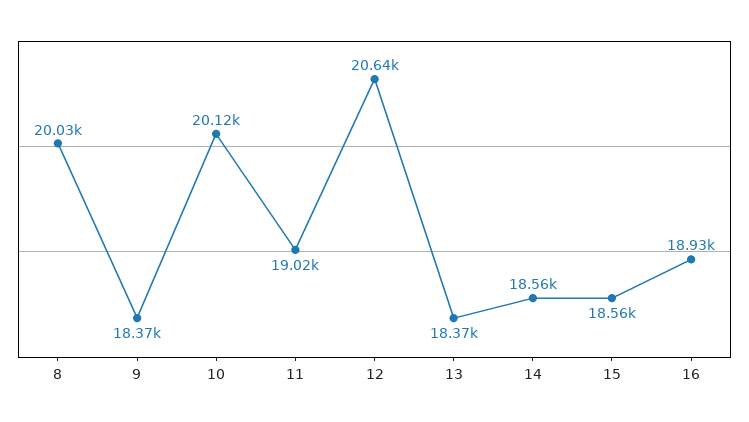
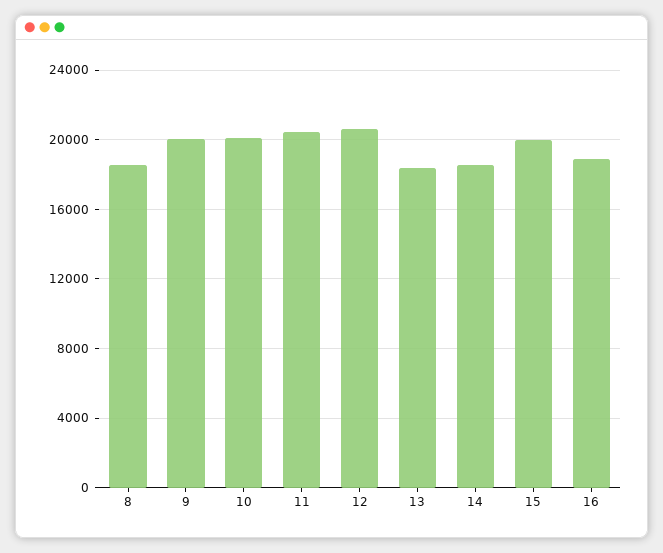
  {
-   "8": 20030,
+   "8": 18500,
-   "9": 18370,
+   "9": 20000,
    "10": 20120,
-   "11": 19020,
+   "11": 20500,
    "12": 20640,
    "13": 18370,
    "14": 18560,
-   "15": 18560,
+   "15": 20000,
    "16": 18930
  }

